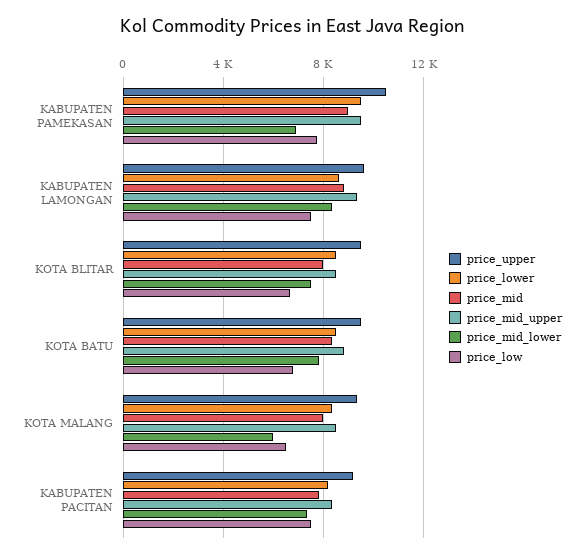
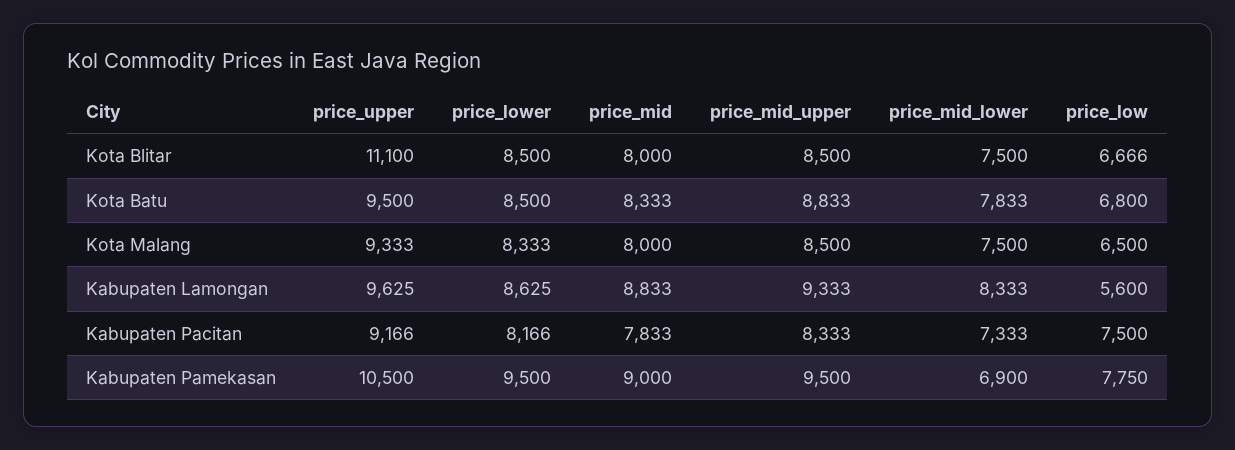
  {
    "price_upper": {
      "KABUPATEN PAMEKASAN": 10500,
      "KABUPATEN LAMONGAN": 9625,
-     "KOTA BLITAR": 9500,
+     "KOTA BLITAR": 11100,
      "KOTA BATU": 9500,
      "KOTA MALANG": 9333,
      "KABUPATEN PACITAN": 9166
    },
    "price_lower": {
      "KABUPATEN PAMEKASAN": 9500,
      "KABUPATEN LAMONGAN": 8625,
      "KOTA BLITAR": 8500,
      "KOTA BATU": 8500,
      "KOTA MALANG": 8333,
      "KABUPATEN PACITAN": 8166
    },
    "price_mid": {
      "KABUPATEN PAMEKASAN": 9000,
      "KABUPATEN LAMONGAN": 8833,
      "KOTA BLITAR": 8000,
      "KOTA BATU": 8333,
      "KOTA MALANG": 8000,
      "KABUPATEN PACITAN": 7833
    },
    "price_mid_upper": {
      "KABUPATEN PAMEKASAN": 9500,
      "KABUPATEN LAMONGAN": 9333,
      "KOTA BLITAR": 8500,
      "KOTA BATU": 8833,
      "KOTA MALANG": 8500,
      "KABUPATEN PACITAN": 8333
    },
    "price_mid_lower": {
      "KABUPATEN PAMEKASAN": 6900,
      "KABUPATEN LAMONGAN": 8333,
      "KOTA BLITAR": 7500,
      "KOTA BATU": 7833,
-     "KOTA MALANG": 6000,
+     "KOTA MALANG": 7500,
      "KABUPATEN PACITAN": 7333
    },
    "price_low": {
      "KABUPATEN PAMEKASAN": 7750,
-     "KABUPATEN LAMONGAN": 7500,
+     "KABUPATEN LAMONGAN": 5600,
      "KOTA BLITAR": 6666,
      "KOTA BATU": 6800,
      "KOTA MALANG": 6500,
      "KABUPATEN PACITAN": 7500
    }
  }

